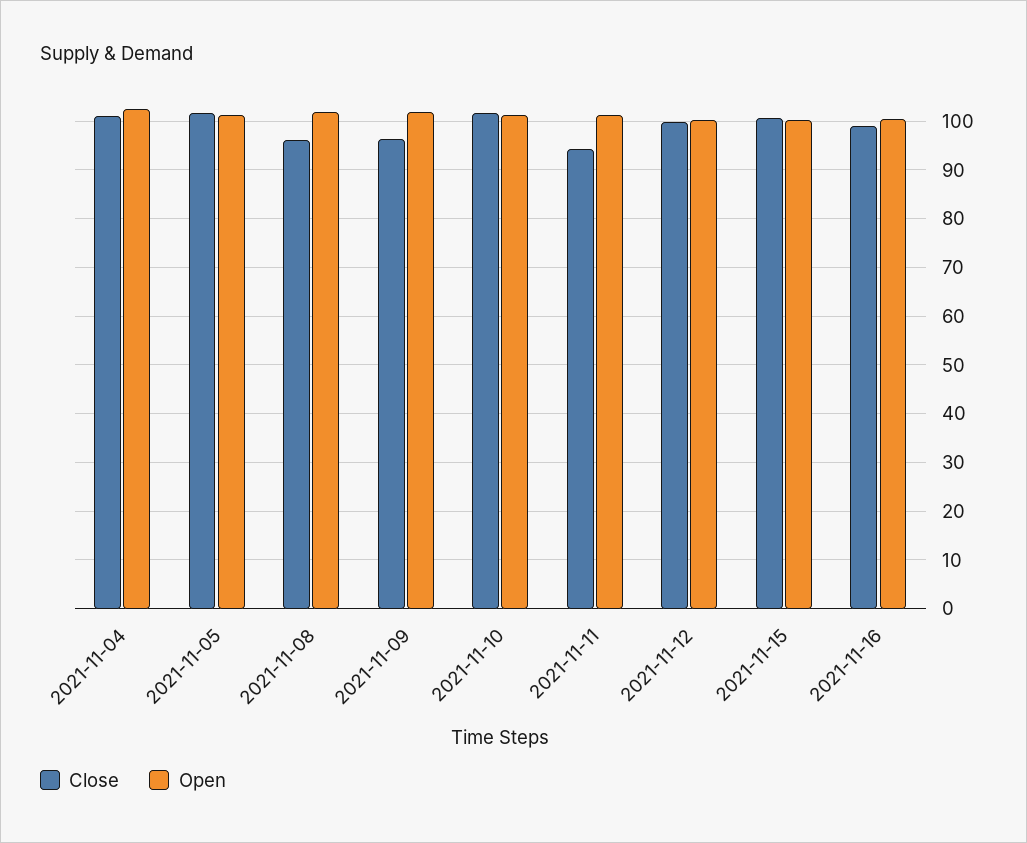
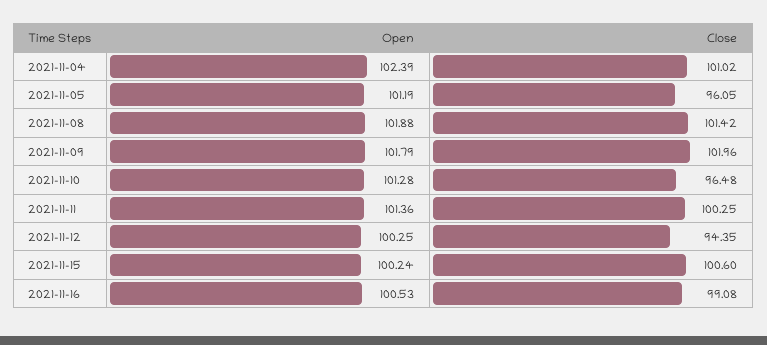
  {
    "Close": {
      "2021-11-04": 101.02,
-     "2021-11-05": 102,
+     "2021-11-05": 96.05,
-     "2021-11-08": 96,
+     "2021-11-08": 101.42,
-     "2021-11-09": 96,
+     "2021-11-09": 101.96,
-     "2021-11-10": 102,
+     "2021-11-10": 96.48,
-     "2021-11-11": 94,
+     "2021-11-11": 100.25,
-     "2021-11-12": 100,
+     "2021-11-12": 94.35,
      "2021-11-15": 100.6,
      "2021-11-16": 99.08
    },
    "Open": {
      "2021-11-04": 102.39,
      "2021-11-05": 101.19,
      "2021-11-08": 101.88,
      "2021-11-09": 101.79,
      "2021-11-10": 101.28,
      "2021-11-11": 101.36,
      "2021-11-12": 100.25,
      "2021-11-15": 100.24,
      "2021-11-16": 100.53
    }
  }

